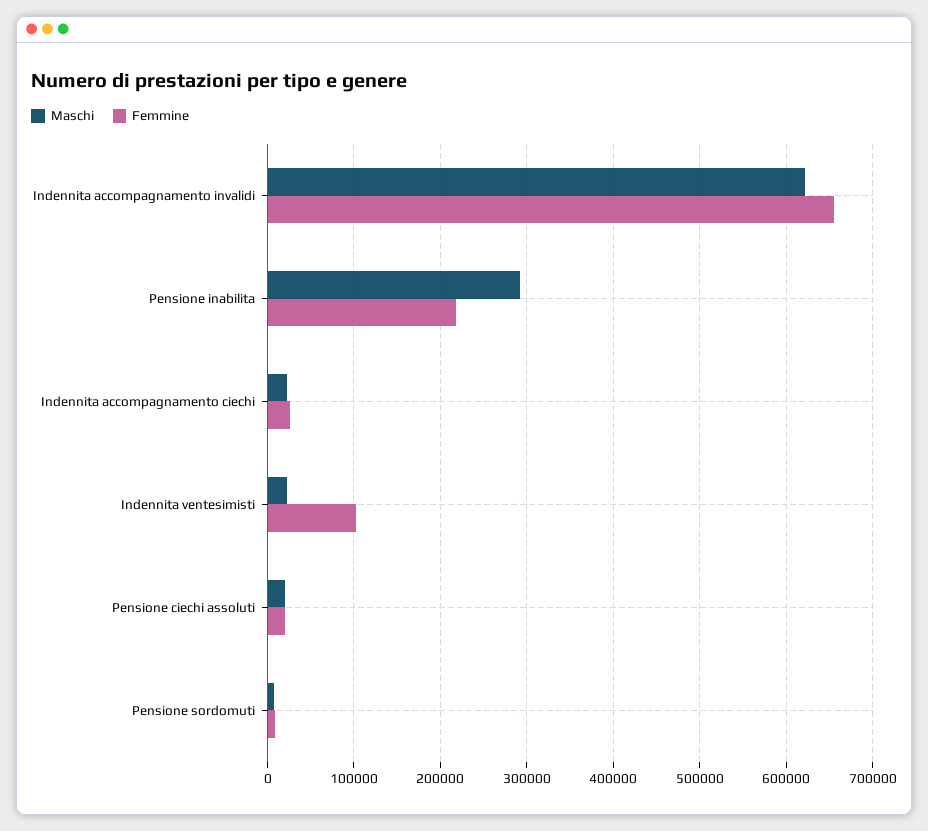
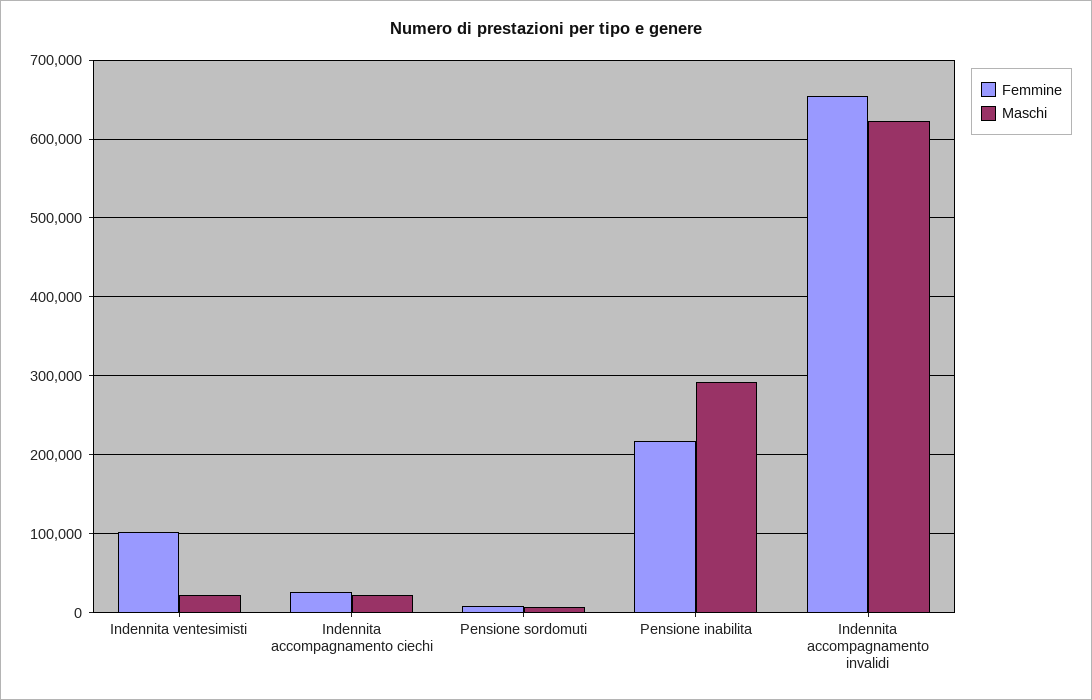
  {
    "Maschi": {
      "Indennita accompagnamento invalidi": 620000,
      "Pensione inabilita": 290000,
      "Indennita accompagnamento ciechi": 20000,
      "Indennita ventesimisti": 20000,
-     "Pensione ciechi assoluti": 20000,
      "Pensione sordomuti": 10000
    },
    "Femmine": {
      "Indennita accompagnamento invalidi": 650000,
      "Pensione inabilita": 220000,
      "Indennita accompagnamento ciechi": 30000,
      "Indennita ventesimisti": 100000,
-     "Pensione ciechi assoluti": 20000,
      "Pensione sordomuti": 10000
    }
  }

